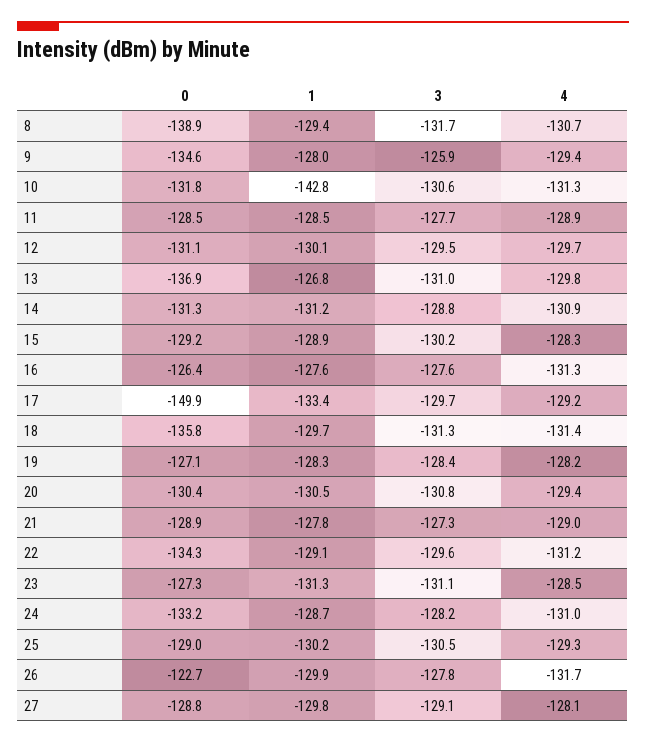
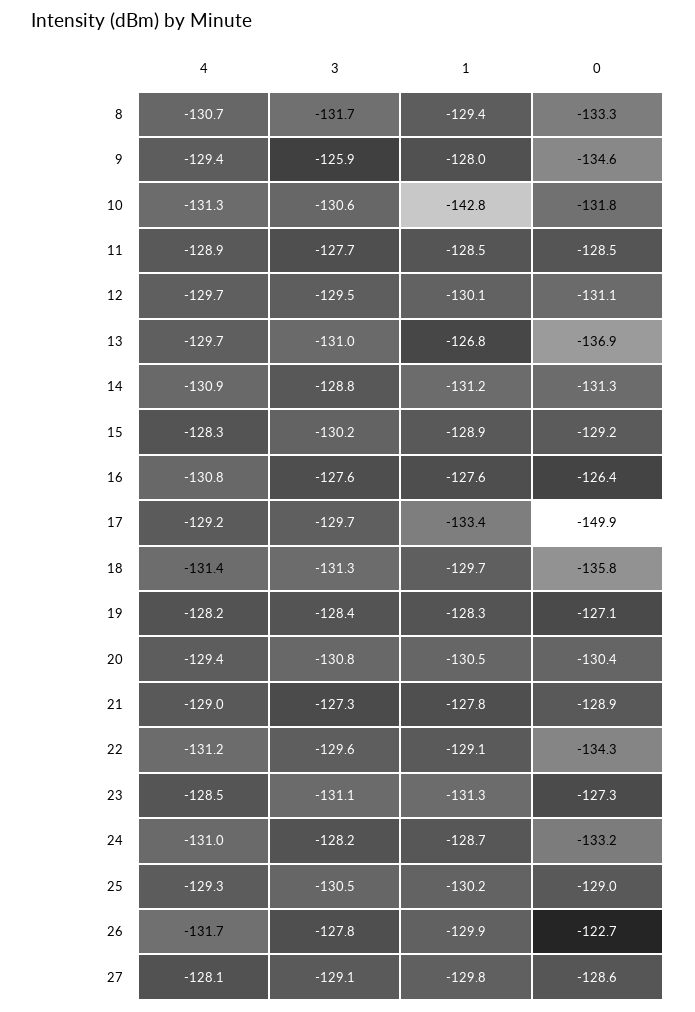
  {
    "0": {
-     "8": -138.9,
+     "8": -133.3,
      "9": -134.6,
      "10": -131.8,
      "11": -128.5,
      "12": -131.1,
      "13": -136.9,
      "14": -131.3,
      "15": -129.2,
      "16": -126.4,
      "17": -149.9,
      "18": -135.8,
      "19": -127.1,
      "20": -130.4,
      "21": -128.9,
      "22": -134.3,
      "23": -127.3,
      "24": -133.2,
      "25": -129,
      "26": -122.7,
-     "27": -128.8
+     "27": -128.6
    },
    "1": {
      "8": -129.4,
      "9": -128,
      "10": -142.8,
      "11": -128.5,
      "12": -130.1,
      "13": -126.8,
      "14": -131.2,
      "15": -128.9,
      "16": -127.6,
      "17": -133.4,
      "18": -129.7,
      "19": -128.3,
      "20": -130.5,
      "21": -127.8,
      "22": -129.1,
      "23": -131.3,
      "24": -128.7,
      "25": -130.2,
      "26": -129.9,
      "27": -129.8
    },
    "3": {
      "8": -131.7,
      "9": -125.9,
      "10": -130.6,
      "11": -127.7,
      "12": -129.5,
      "13": -131,
      "14": -128.8,
      "15": -130.2,
      "16": -127.6,
      "17": -129.7,
      "18": -131.3,
      "19": -128.4,
      "20": -130.8,
      "21": -127.3,
      "22": -129.6,
      "23": -131.1,
      "24": -128.2,
      "25": -130.5,
      "26": -127.8,
      "27": -129.1
    },
    "4": {
      "8": -130.7,
      "9": -129.4,
      "10": -131.3,
      "11": -128.9,
      "12": -129.7,
-     "13": -129.8,
+     "13": -129.7,
      "14": -130.9,
      "15": -128.3,
-     "16": -131.3,
+     "16": -130.8,
      "17": -129.2,
      "18": -131.4,
      "19": -128.2,
      "20": -129.4,
      "21": -129,
      "22": -131.2,
      "23": -128.5,
      "24": -131,
      "25": -129.3,
      "26": -131.7,
      "27": -128.1
    }
  }

